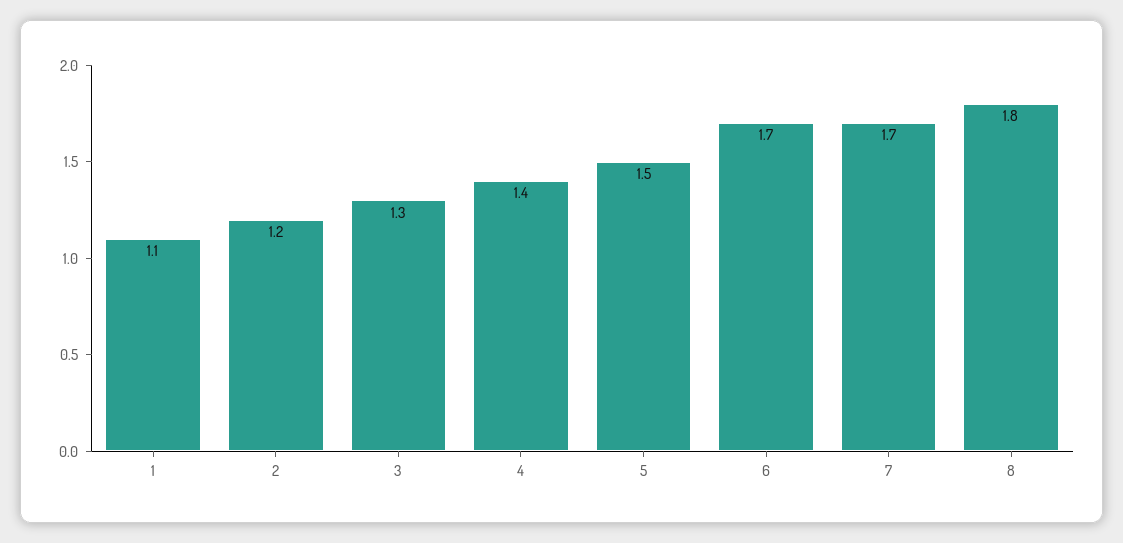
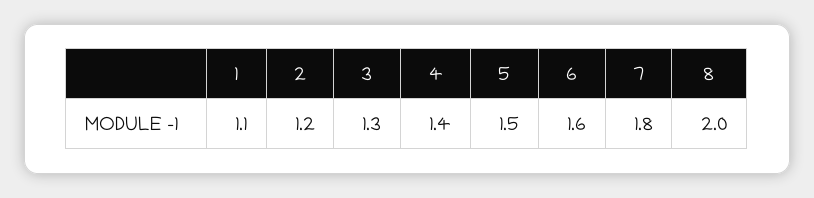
  {
    "1": 1.1,
    "2": 1.2,
    "3": 1.3,
    "4": 1.4,
    "5": 1.5,
-   "6": 1.7,
+   "6": 1.6,
-   "7": 1.7,
+   "7": 1.8,
-   "8": 1.8
+   "8": 2
  }

